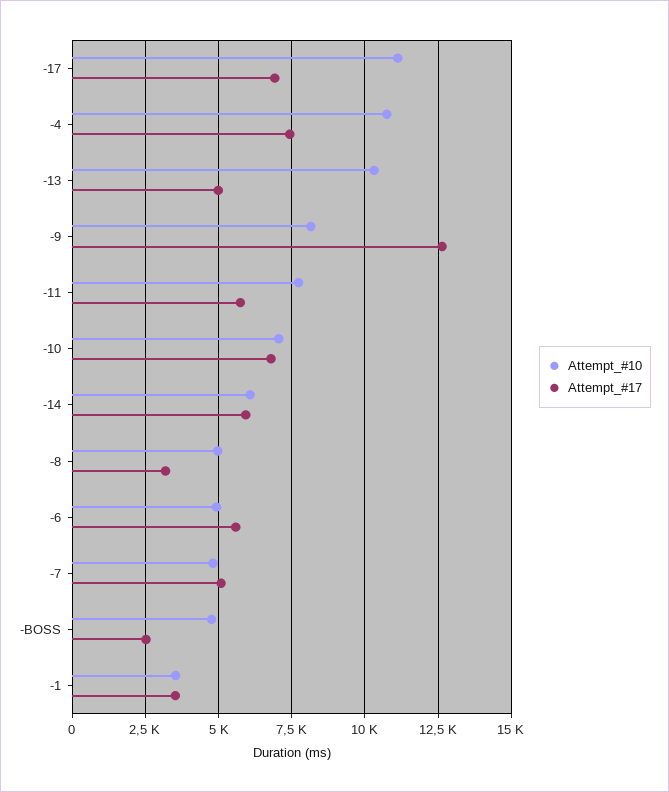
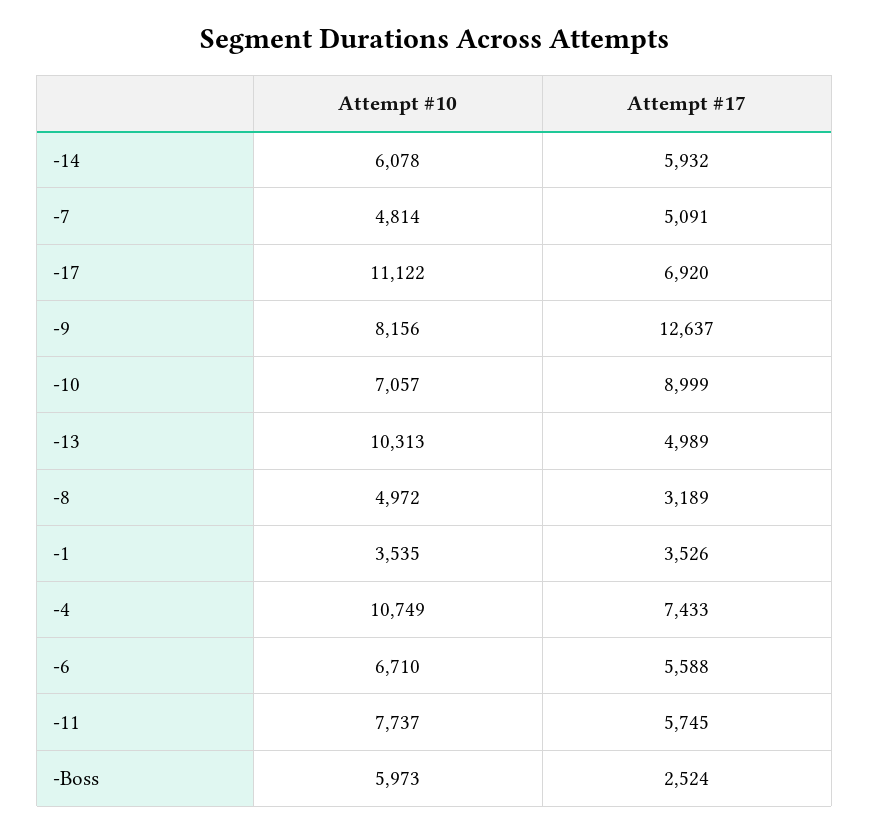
  {
    "Attempt_#10": {
      "-17": 11122,
      "-4": 10749,
      "-13": 10313,
      "-9": 8156,
      "-11": 7737,
      "-10": 7057,
      "-14": 6078,
      "-8": 4972,
-     "-6": 5000,
+     "-6": 6710,
      "-7": 4814,
-     "-BOSS": 4750,
+     "-BOSS": 5973,
      "-1": 3535
    },
    "Attempt_#17": {
      "-17": 6920,
      "-4": 7433,
      "-13": 4989,
      "-9": 12637,
      "-11": 5745,
-     "-10": 6750,
+     "-10": 8999,
      "-14": 5932,
      "-8": 3189,
      "-6": 5588,
      "-7": 5091,
      "-BOSS": 2524,
      "-1": 3526
    }
  }

